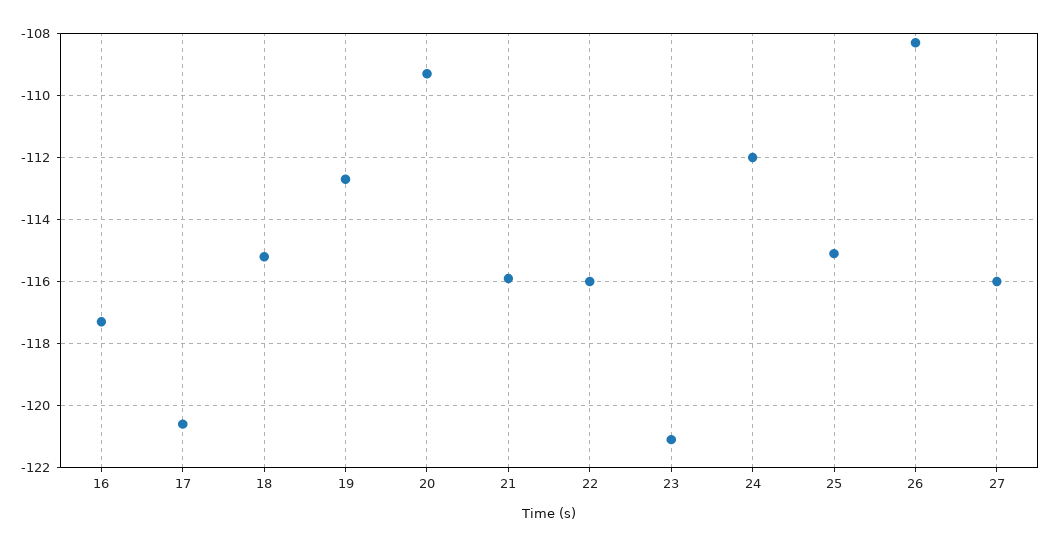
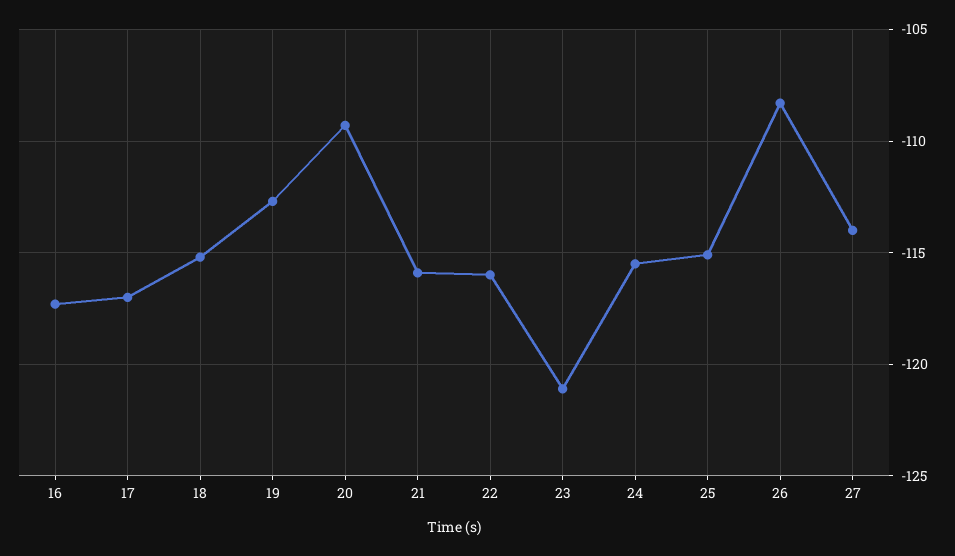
  {
    "16": -117.5,
-   "17": -120.5,
+   "17": -117,
    "18": -115,
    "19": -112.5,
    "20": -109.5,
    "21": -116,
    "22": -116,
    "23": -121,
-   "24": -112,
+   "24": -115.5,
    "25": -115,
    "26": -108.5,
-   "27": -116
+   "27": -114
  }

